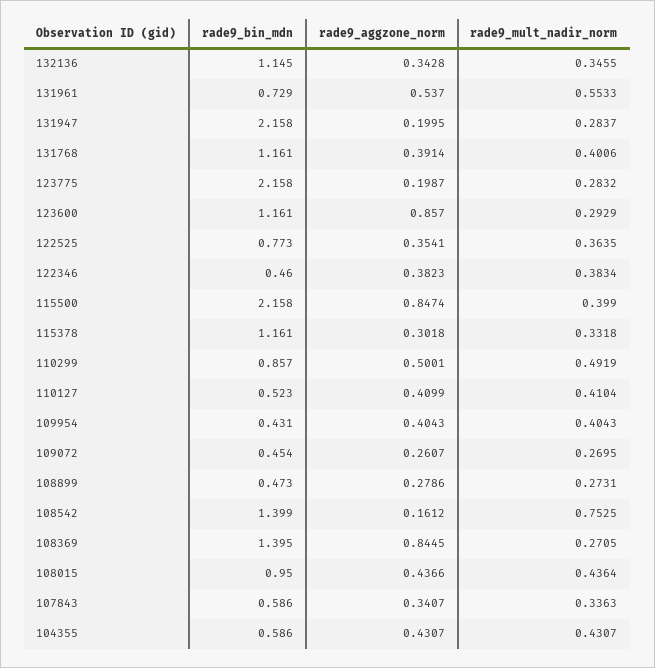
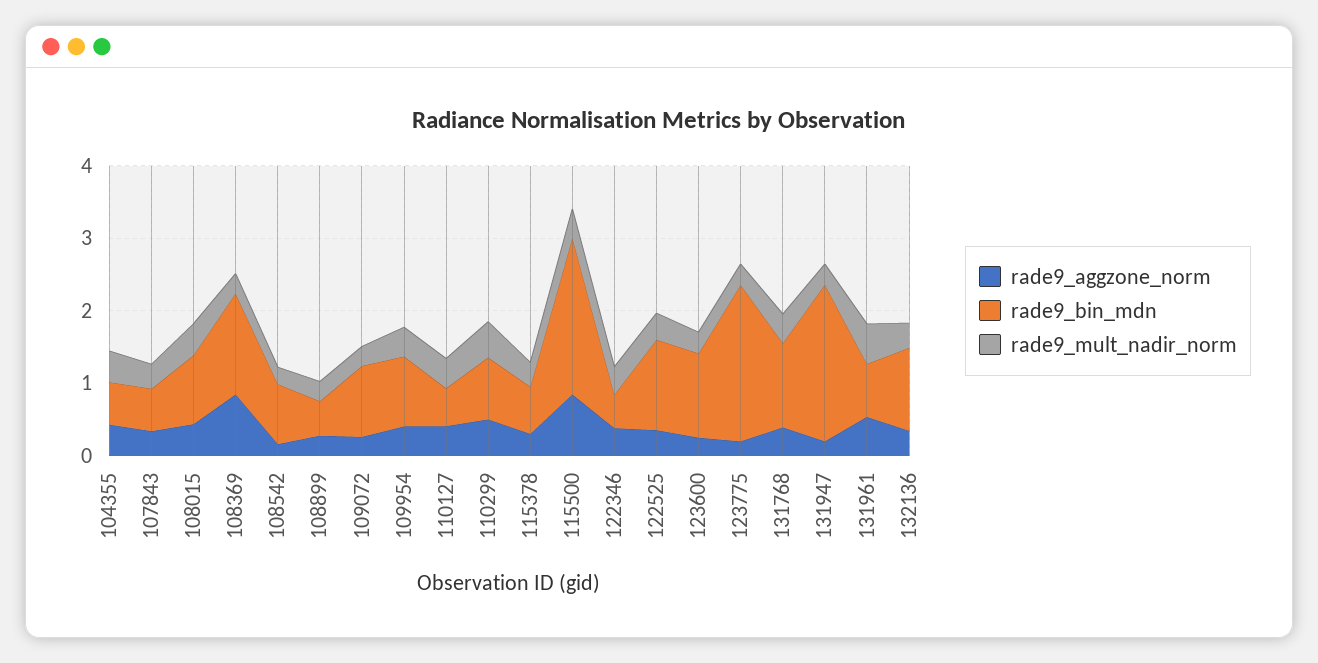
  {
    "rade9_bin_mdn": {
      "132136": 1.145,
      "131961": 0.729,
      "131947": 2.158,
      "131768": 1.161,
      "123775": 2.158,
      "123600": 1.161,
-     "122525": 0.773,
+     "122525": 1.2,
      "122346": 0.46,
      "115500": 2.158,
-     "115378": 1.161,
+     "115378": 0.6,
      "110299": 0.857,
      "110127": 0.523,
-     "109954": 0.431,
+     "109954": 1,
-     "109072": 0.454,
+     "109072": 1,
      "108899": 0.473,
-     "108542": 1.399,
+     "108542": 0.8,
      "108369": 1.395,
      "108015": 0.95,
      "107843": 0.586,
      "104355": 0.586
    },
    "rade9_aggzone_norm": {
      "132136": 0.3428,
      "131961": 0.537,
      "131947": 0.1995,
      "131768": 0.3914,
      "123775": 0.1987,
-     "123600": 0.857,
+     "123600": 0.2,
      "122525": 0.3541,
      "122346": 0.3823,
      "115500": 0.8474,
      "115378": 0.3018,
      "110299": 0.5001,
      "110127": 0.4099,
      "109954": 0.4043,
      "109072": 0.2607,
      "108899": 0.2786,
      "108542": 0.1612,
      "108369": 0.8445,
      "108015": 0.4366,
      "107843": 0.3407,
      "104355": 0.4307
    },
    "rade9_mult_nadir_norm": {
      "132136": 0.3455,
      "131961": 0.5533,
      "131947": 0.2837,
      "131768": 0.4006,
      "123775": 0.2832,
      "123600": 0.2929,
      "122525": 0.3635,
      "122346": 0.3834,
      "115500": 0.399,
      "115378": 0.3318,
      "110299": 0.4919,
      "110127": 0.4104,
      "109954": 0.4043,
      "109072": 0.2695,
      "108899": 0.2731,
-     "108542": 0.7525,
+     "108542": 0.2,
      "108369": 0.2705,
      "108015": 0.4364,
      "107843": 0.3363,
      "104355": 0.4307
    }
  }

